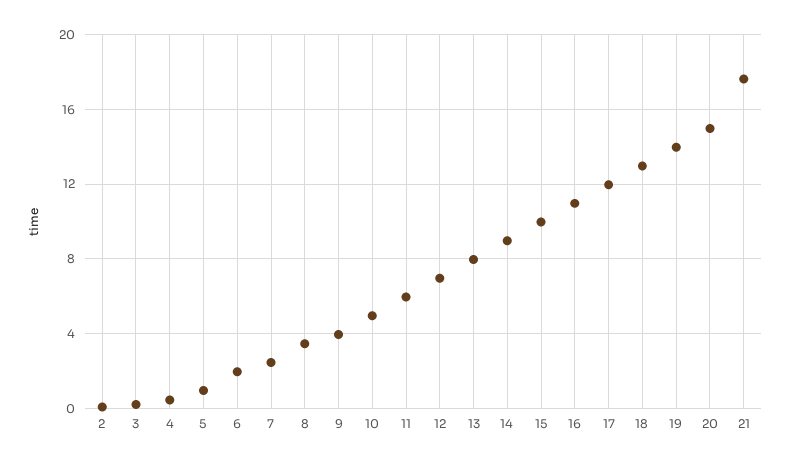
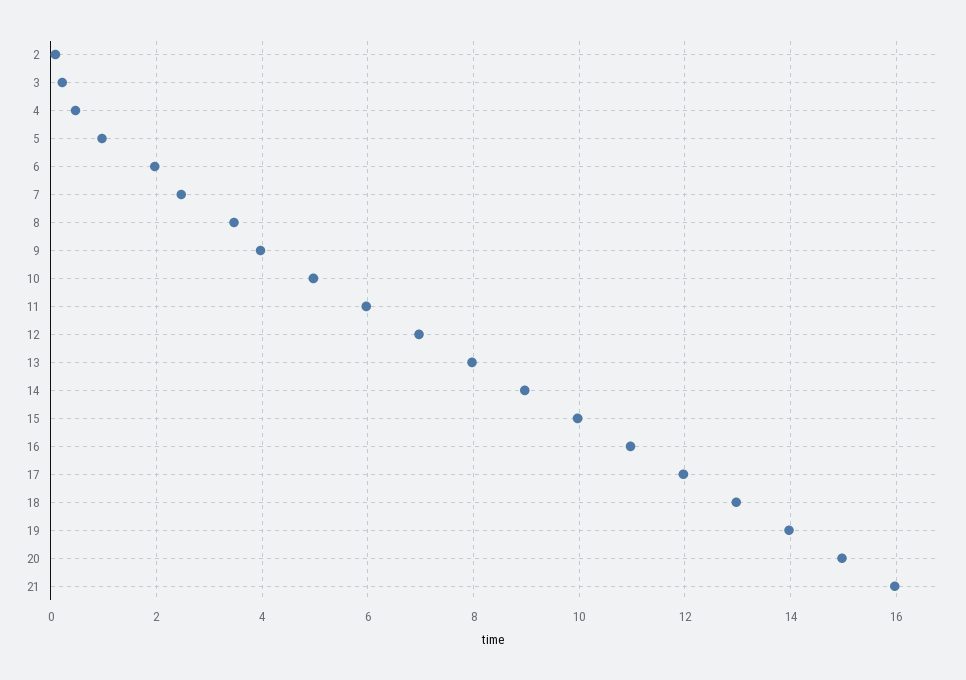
  {
    "2": 0,
    "3": 0.2,
    "4": 0.4,
    "5": 1,
    "6": 2,
    "7": 2.4,
    "8": 3.4,
    "9": 4,
    "10": 5,
    "11": 6,
    "12": 7,
    "13": 8,
    "14": 9,
    "15": 10,
    "16": 11,
    "17": 12,
    "18": 13,
    "19": 14,
    "20": 15,
-   "21": 17.5
+   "21": 16
  }

